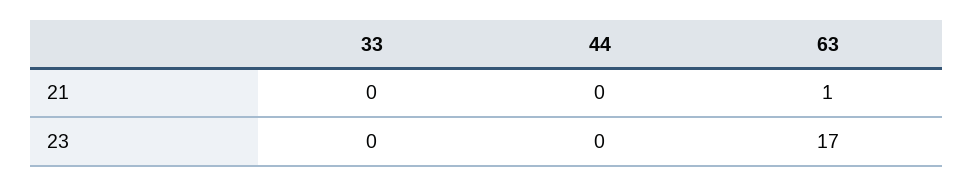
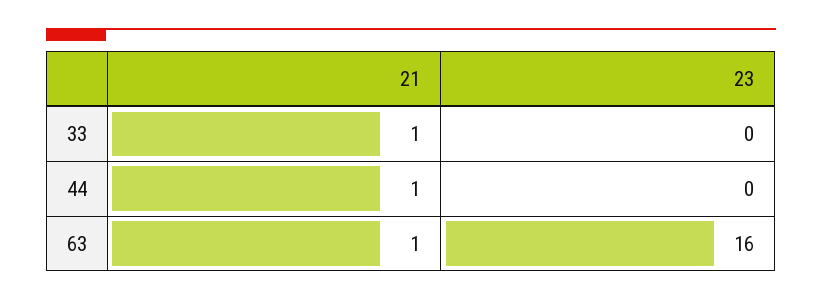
  {
    "33": {
-     "21": 0,
+     "21": 1,
      "23": 0
    },
    "44": {
-     "21": 0,
+     "21": 1,
      "23": 0
    },
    "63": {
      "21": 1,
-     "23": 17
+     "23": 16
    }
  }

